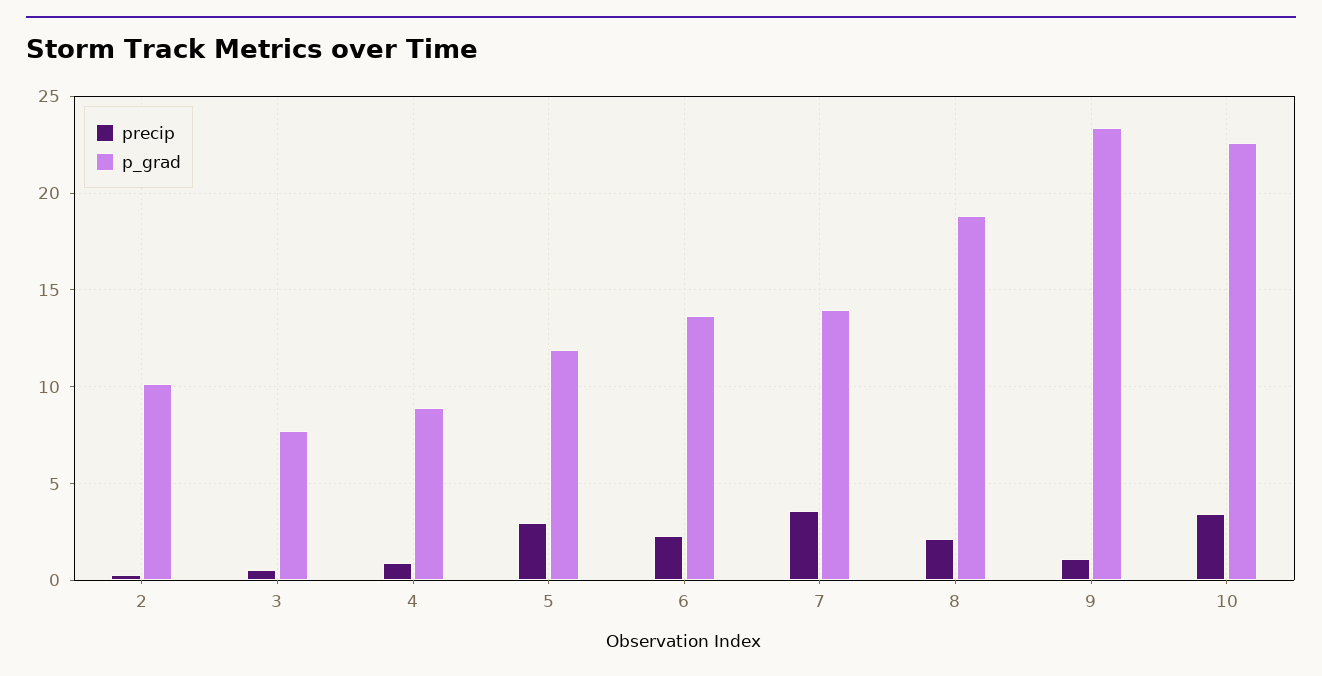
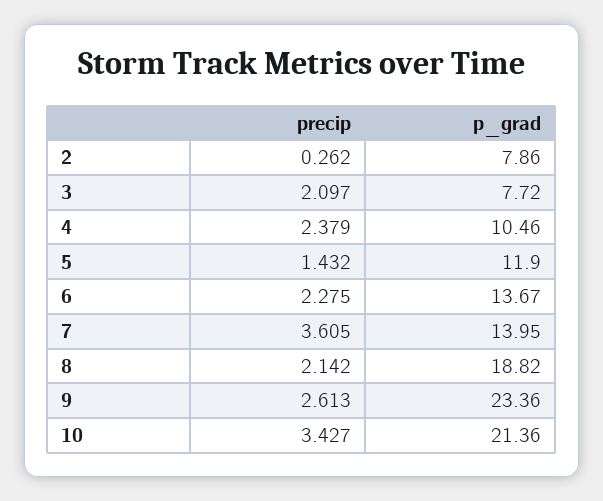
  {
    "precip": {
      "2": 0.262,
-     "3": 0.5,
+     "3": 2.097,
-     "4": 1,
+     "4": 2.379,
-     "5": 3,
+     "5": 1.432,
      "6": 2.275,
      "7": 3.605,
      "8": 2.142,
-     "9": 1,
+     "9": 2.613,
      "10": 3.427
    },
    "p_grad": {
-     "2": 10,
+     "2": 7.86,
      "3": 7.72,
-     "4": 9,
+     "4": 10.46,
      "5": 11.9,
      "6": 13.67,
      "7": 13.95,
      "8": 18.82,
      "9": 23.36,
-     "10": 22.5
+     "10": 21.36
    }
  }

